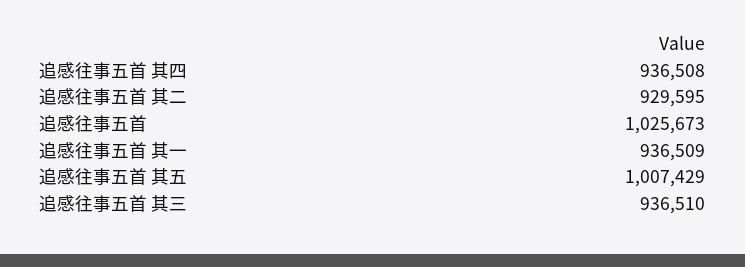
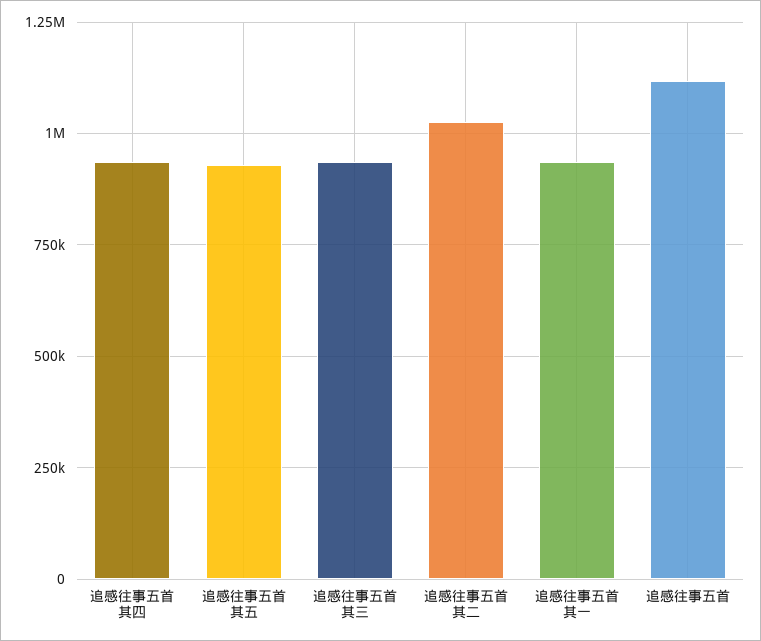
  {
    "追感往事五首 其四": 936508,
-   "追感往事五首 其二": 929595,
+   "追感往事五首 其二": 1025000,
-   "追感往事五首": 1025673,
+   "追感往事五首": 1125000,
    "追感往事五首 其一": 936509,
-   "追感往事五首 其五": 1007429,
+   "追感往事五首 其五": 925000,
    "追感往事五首 其三": 936510
  }

